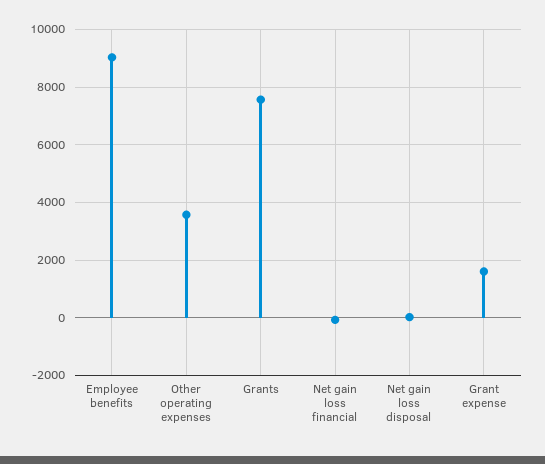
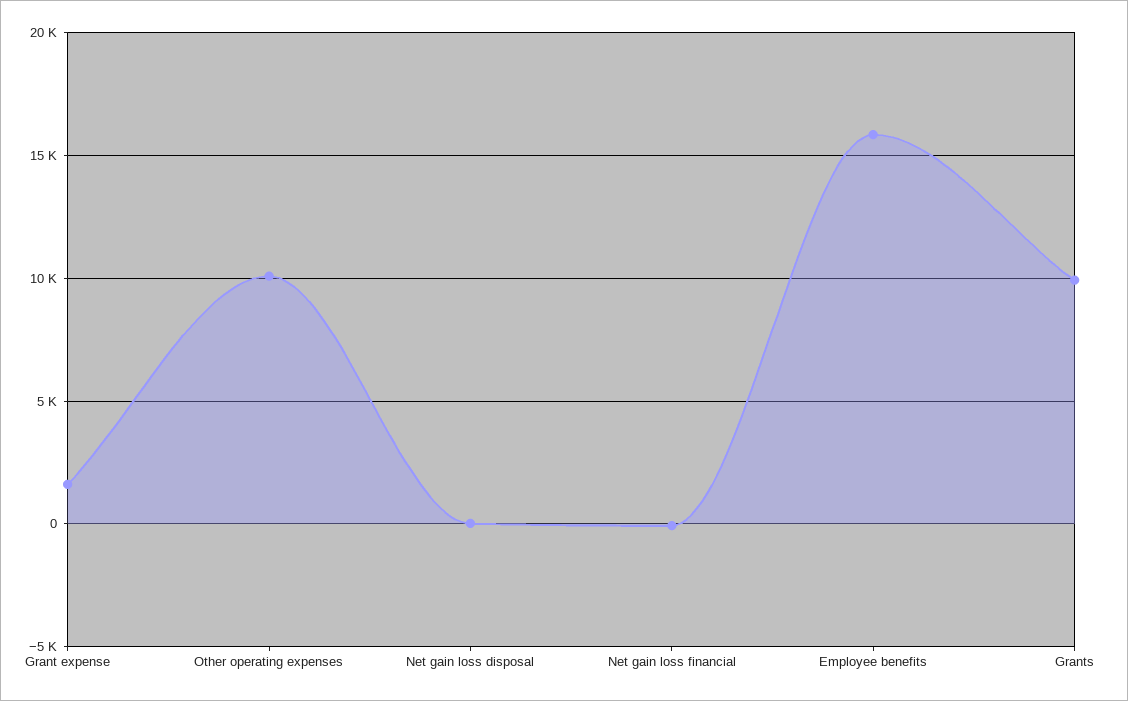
  {
-   "Employee benefits": 9000,
+   "Employee benefits": 16000,
-   "Other operating expenses": 3500,
+   "Other operating expenses": 10000,
-   "Grants": 7500,
+   "Grants": 10000,
    "Net gain loss financial": 0,
    "Net gain loss disposal": 0,
    "Grant expense": 1500
  }

